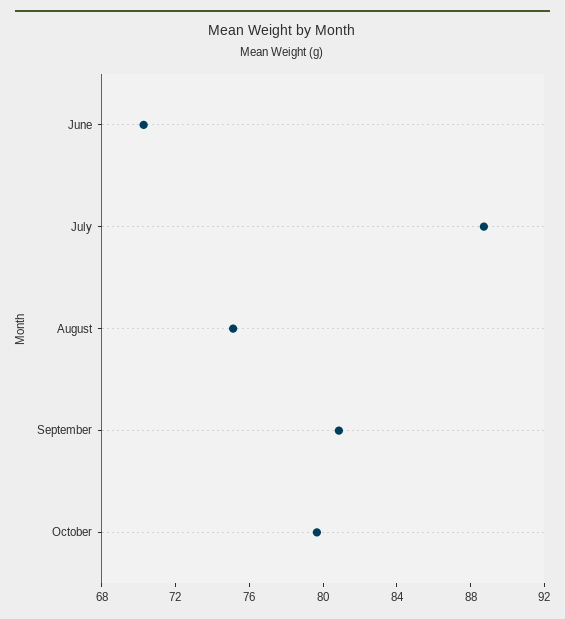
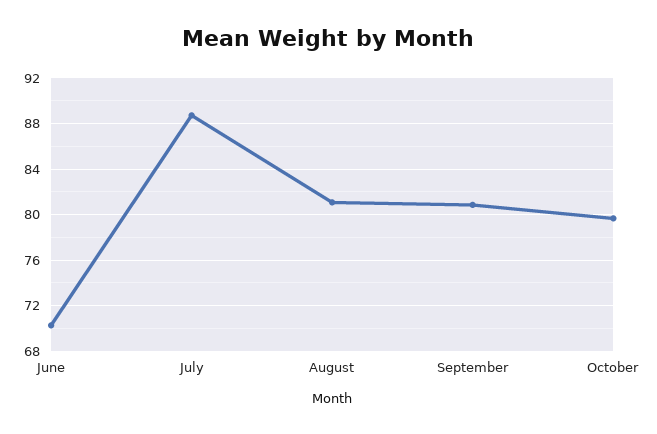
  {
    "June": 70,
    "July": 89,
-   "August": 75,
+   "August": 81,
    "September": 81,
    "October": 80
  }

